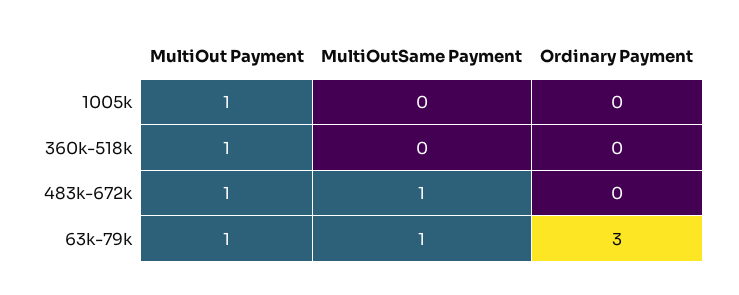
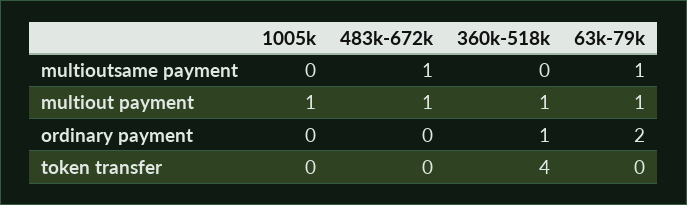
  {
    "MultiOut Payment": {
      "1005k": 1,
      "360k-518k": 1,
      "483k-672k": 1,
      "63k-79k": 1
    },
    "MultiOutSame Payment": {
      "1005k": 0,
      "360k-518k": 0,
      "483k-672k": 1,
      "63k-79k": 1
    },
    "Ordinary Payment": {
      "1005k": 0,
-     "360k-518k": 0,
+     "360k-518k": 1,
      "483k-672k": 0,
-     "63k-79k": 3
+     "63k-79k": 2
-   }
+   },
+   "token transfer": {
+     "1005k": 0,
+     "483k-672k": 0,
+     "360k-518k": 4,
+     "63k-79k": 0
+   }
  }

